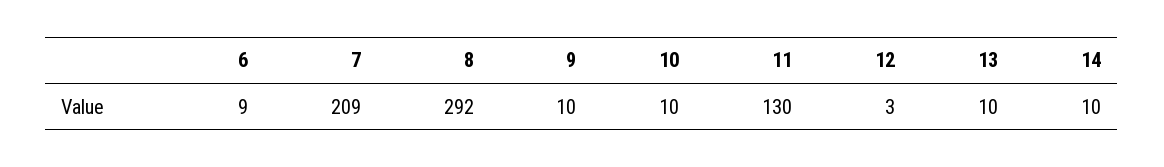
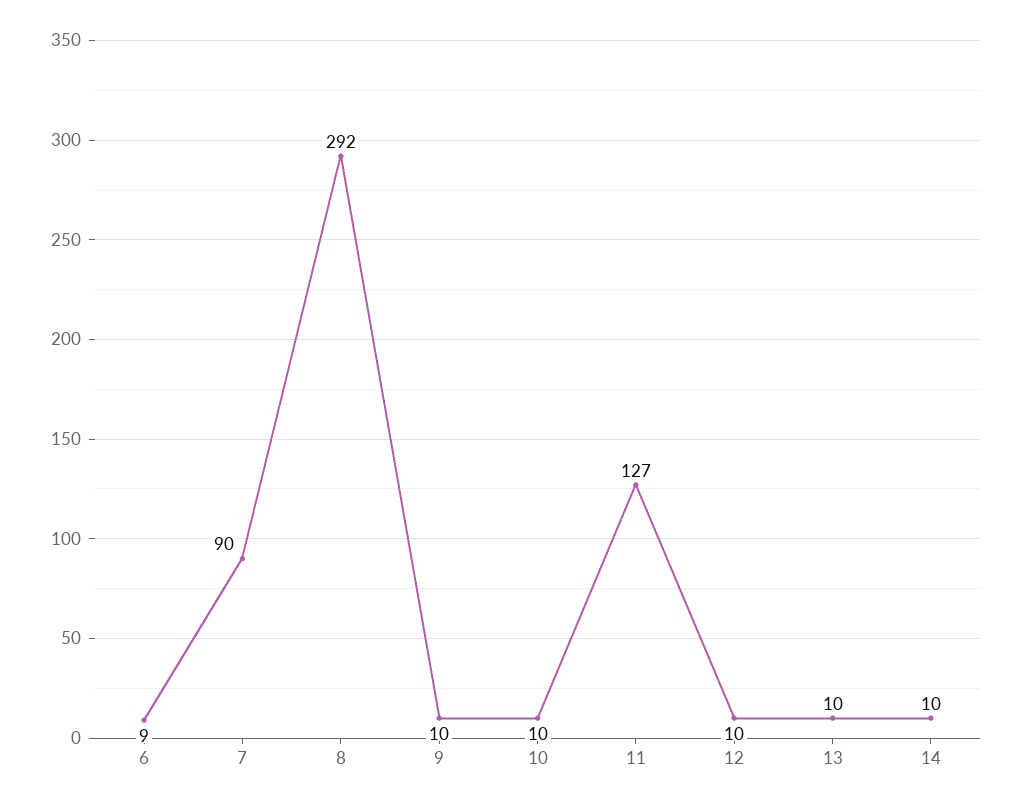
  {
    "6": 9,
-   "7": 209,
+   "7": 90,
    "8": 292,
    "9": 10,
    "10": 10,
-   "11": 130,
+   "11": 127,
-   "12": 3,
+   "12": 10,
    "13": 10,
    "14": 10
  }

